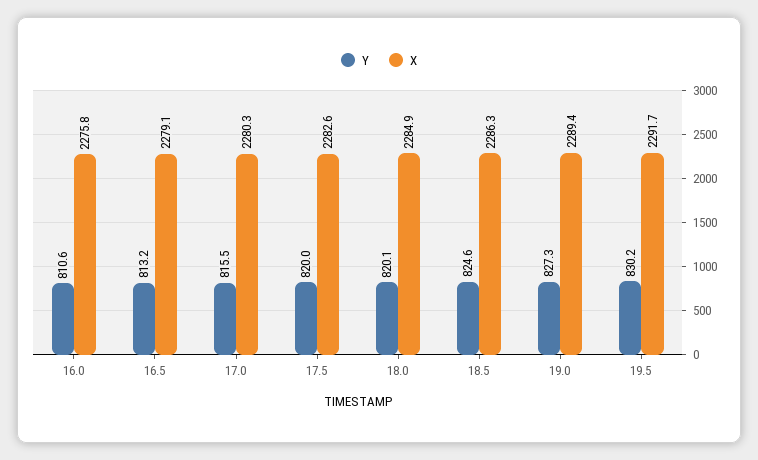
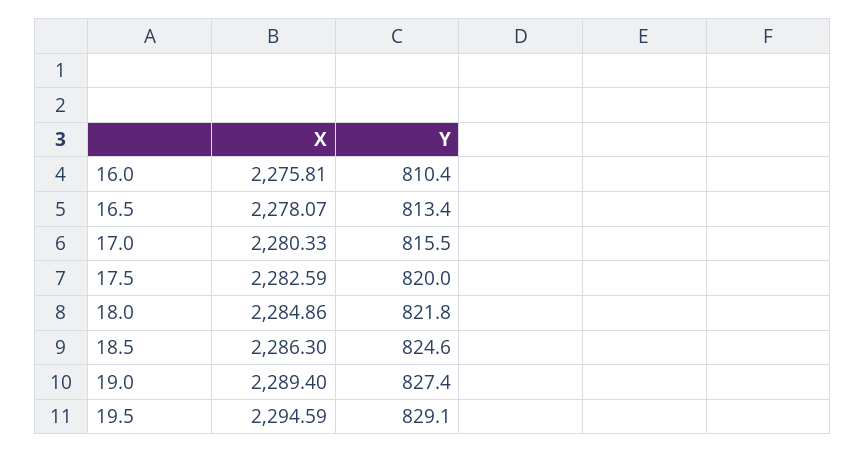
  {
    "Y": {
-     "16.0": 810.6,
+     "16.0": 810.4,
-     "16.5": 813.2,
+     "16.5": 813.4,
      "17.0": 815.5,
      "17.5": 820,
-     "18.0": 820.1,
+     "18.0": 821.8,
      "18.5": 824.6,
-     "19.0": 827.3,
+     "19.0": 827.4,
-     "19.5": 830.2
+     "19.5": 829.1
    },
    "X": {
      "16.0": 2275.81,
-     "16.5": 2279.1,
+     "16.5": 2278.07,
      "17.0": 2280.33,
      "17.5": 2282.59,
      "18.0": 2284.86,
      "18.5": 2286.3,
      "19.0": 2289.4,
-     "19.5": 2291.7
+     "19.5": 2294.59
    }
  }

